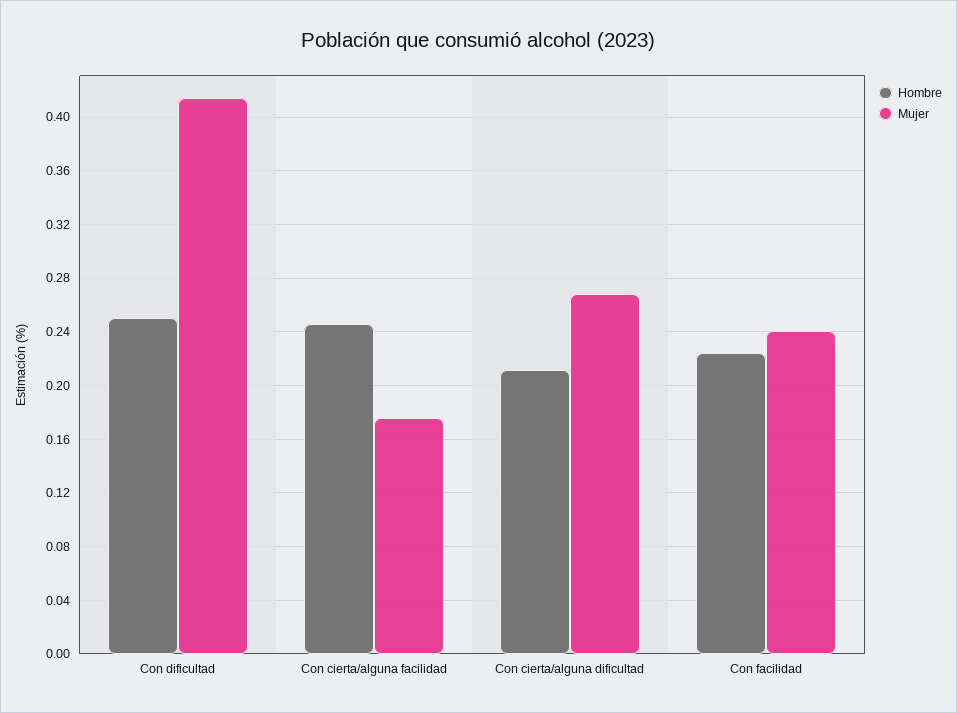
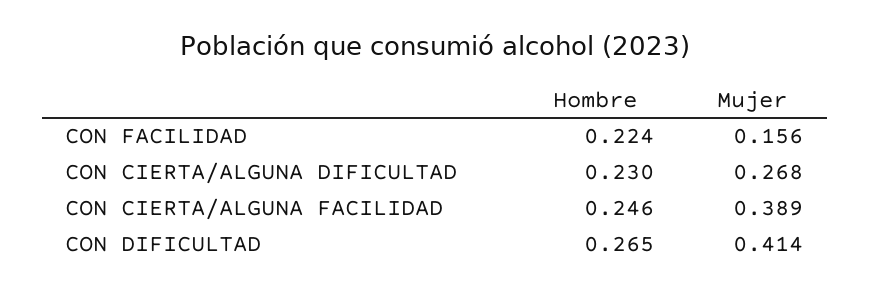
  {
    "Hombre": {
-     "Con dificultad": 0.25,
+     "Con dificultad": 0.265,
      "Con cierta/alguna facilidad": 0.246,
-     "Con cierta/alguna dificultad": 0.21,
+     "Con cierta/alguna dificultad": 0.23,
      "Con facilidad": 0.224
    },
    "Mujer": {
      "Con dificultad": 0.414,
-     "Con cierta/alguna facilidad": 0.175,
+     "Con cierta/alguna facilidad": 0.389,
      "Con cierta/alguna dificultad": 0.268,
-     "Con facilidad": 0.24
+     "Con facilidad": 0.156
    }
  }

